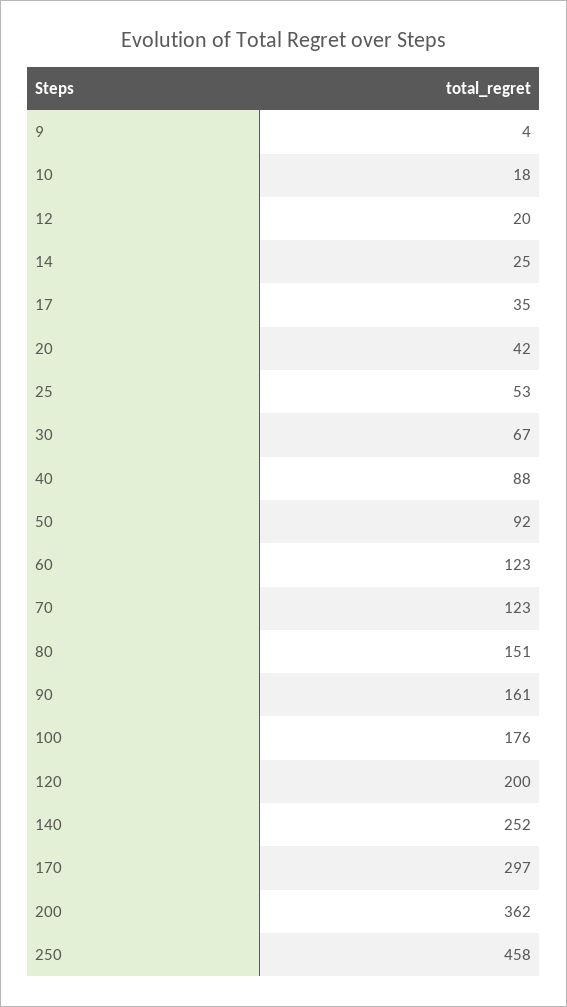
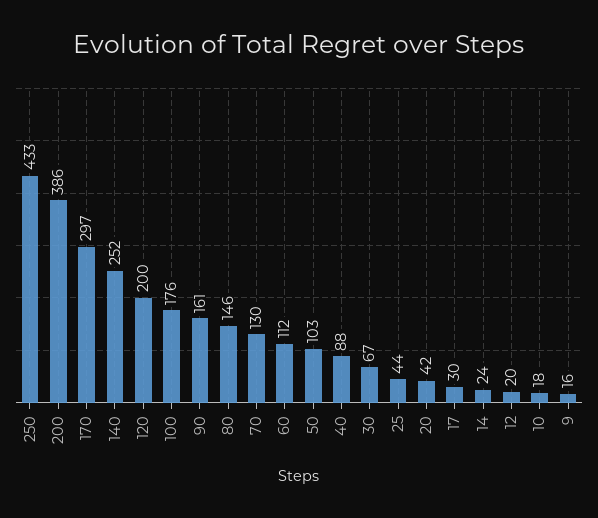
  {
-   "9": 4,
+   "9": 16,
    "10": 18,
    "12": 20,
-   "14": 25,
+   "14": 24,
-   "17": 35,
+   "17": 30,
    "20": 42,
-   "25": 53,
+   "25": 44,
    "30": 67,
    "40": 88,
-   "50": 92,
+   "50": 103,
-   "60": 123,
+   "60": 112,
-   "70": 123,
+   "70": 130,
-   "80": 151,
+   "80": 146,
    "90": 161,
    "100": 176,
    "120": 200,
    "140": 252,
    "170": 297,
-   "200": 362,
+   "200": 386,
-   "250": 458
+   "250": 433
  }

